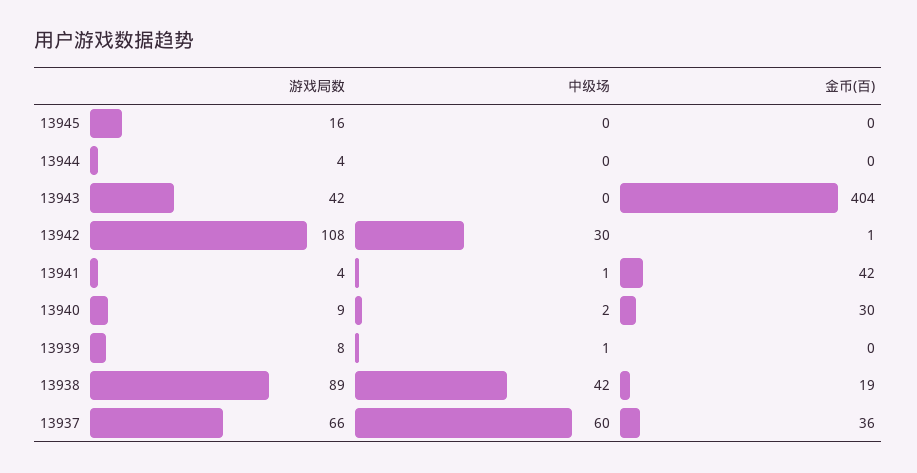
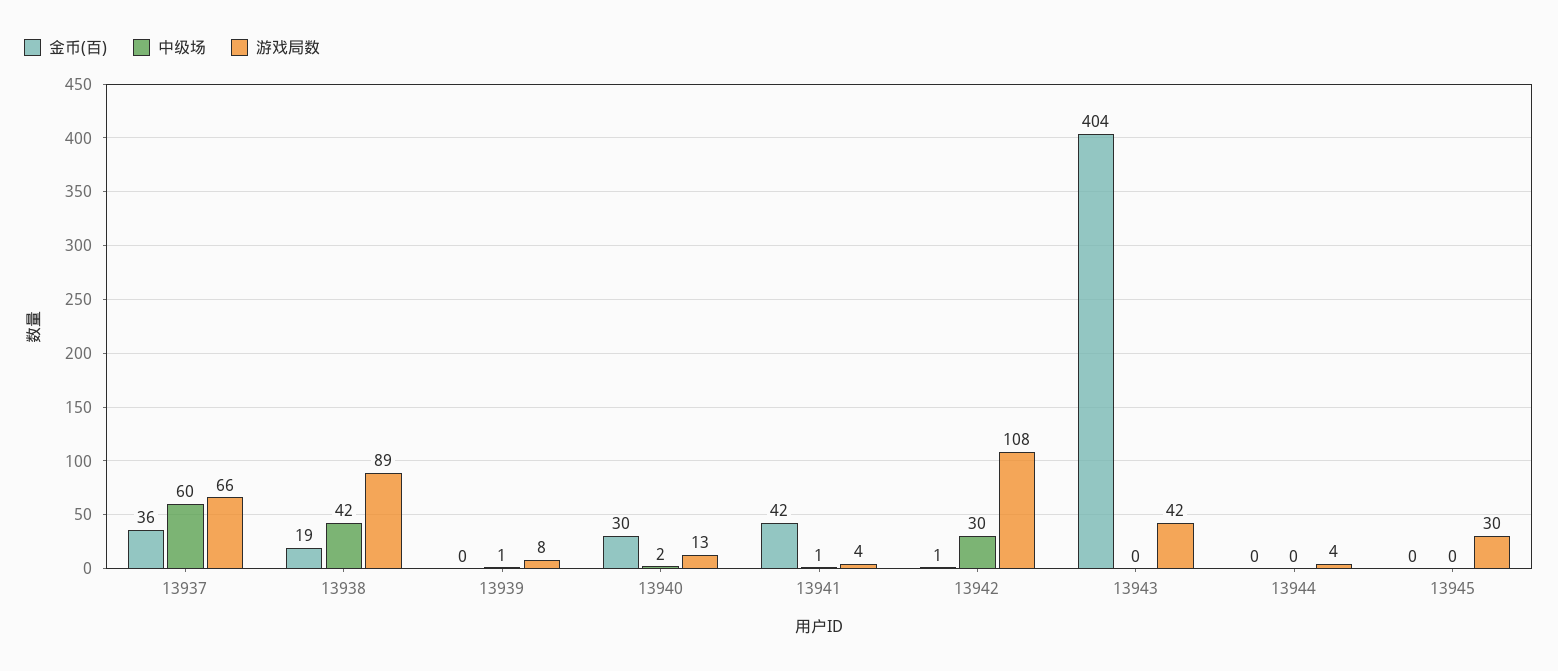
  {
    "游戏局数": {
-     "13945": 16,
+     "13945": 30,
      "13944": 4,
      "13943": 42,
      "13942": 108,
      "13941": 4,
-     "13940": 9,
+     "13940": 13,
      "13939": 8,
      "13938": 89,
      "13937": 66
    },
    "中级场": {
      "13945": 0,
      "13944": 0,
      "13943": 0,
      "13942": 30,
      "13941": 1,
      "13940": 2,
      "13939": 1,
      "13938": 42,
      "13937": 60
    },
    "金币(百)": {
      "13945": 0,
      "13944": 0,
      "13943": 404,
      "13942": 1,
      "13941": 42,
      "13940": 30,
      "13939": 0,
      "13938": 19,
      "13937": 36
    }
  }

